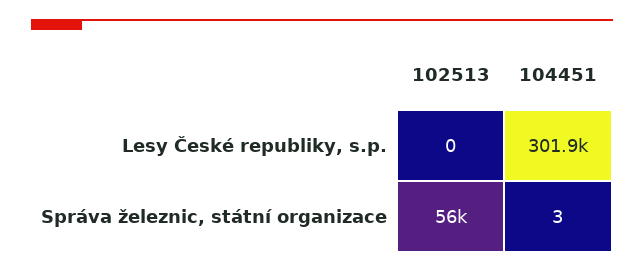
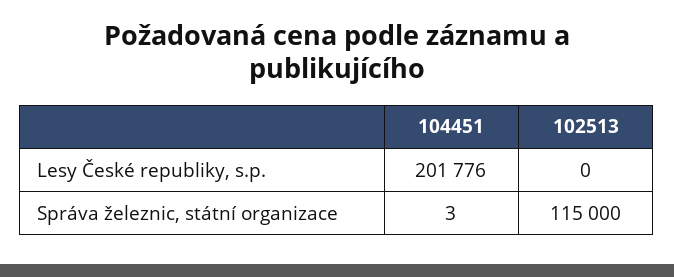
  {
    "102513": {
      "Lesy České republiky, s.p.": 0,
-     "Správa železnic, státní organizace": 56000
+     "Správa železnic, státní organizace": 115000
    },
    "104451": {
-     "Lesy České republiky, s.p.": 301900,
+     "Lesy České republiky, s.p.": 201776,
      "Správa železnic, státní organizace": 3
    }
  }

